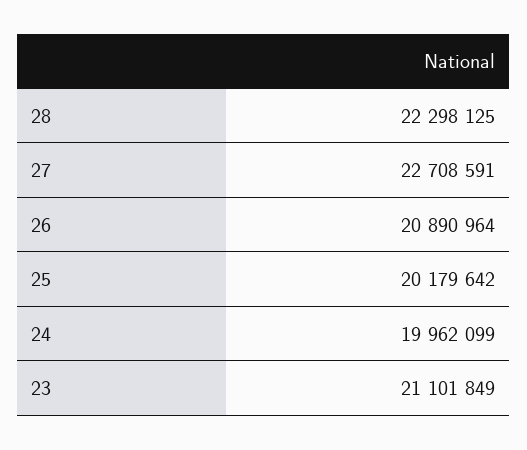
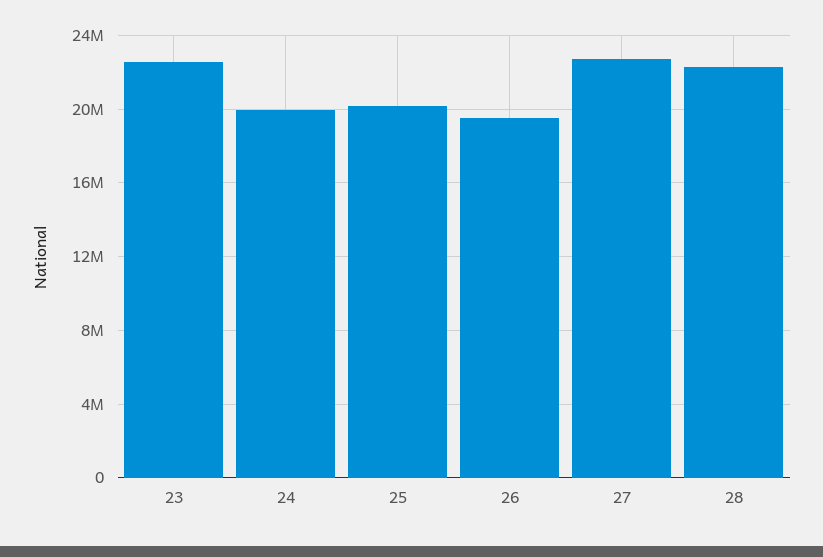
  {
    "28": 22298125,
    "27": 22708591,
-   "26": 20890964,
+   "26": 19500000,
    "25": 20179642,
    "24": 19962099,
-   "23": 21101849
+   "23": 22500000
  }

